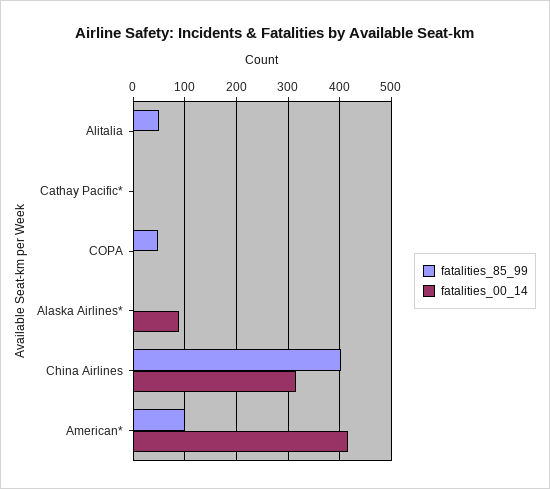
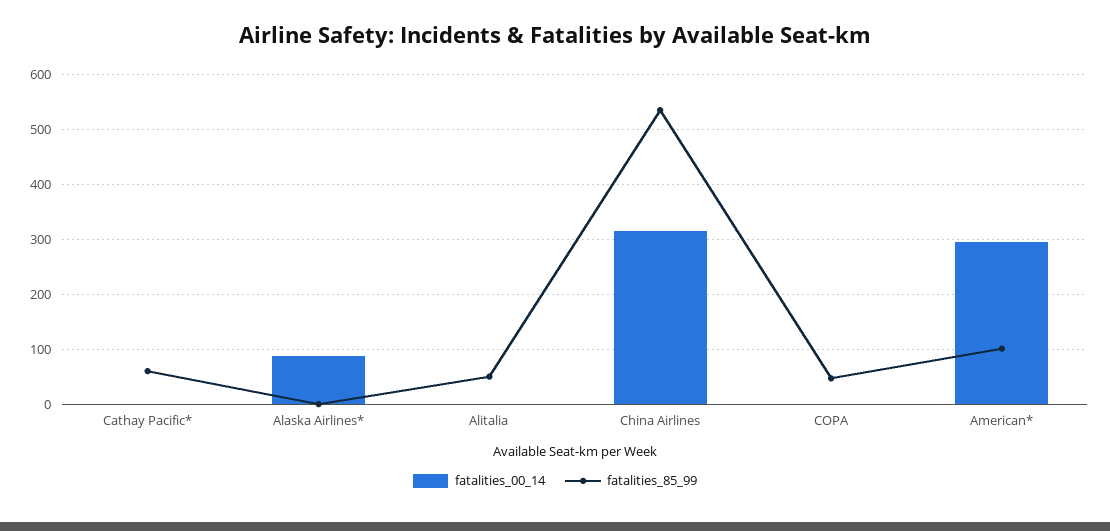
  {
    "fatalities_85_99": {
      "Alitalia": 60,
-     "Cathay Pacific*": 0,
+     "Cathay Pacific*": 60,
      "COPA": 40,
      "Alaska Airlines*": 0,
-     "China Airlines": 400,
+     "China Airlines": 540,
      "American*": 100
    },
    "fatalities_00_14": {
      "Alitalia": 0,
      "Cathay Pacific*": 0,
      "COPA": 0,
      "Alaska Airlines*": 80,
      "China Airlines": 320,
-     "American*": 420
+     "American*": 300
    }
  }

